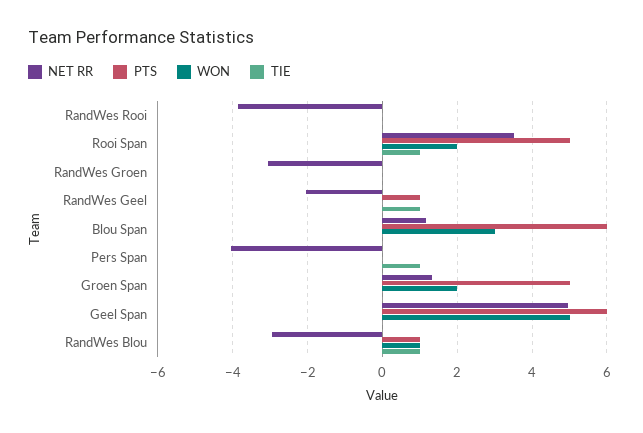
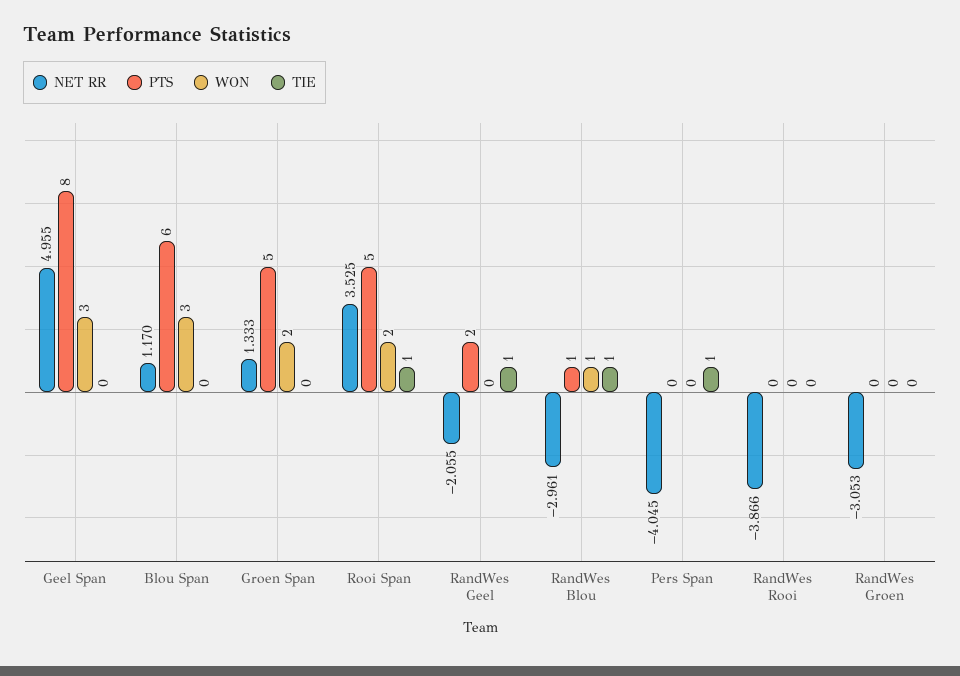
  {
    "NET RR": {
      "RandWes Rooi": -3.866,
      "Rooi Span": 3.525,
      "RandWes Groen": -3.053,
      "RandWes Geel": -2.055,
      "Blou Span": 1.17,
      "Pers Span": -4.045,
      "Groen Span": 1.333,
      "Geel Span": 4.955,
      "RandWes Blou": -2.961
    },
    "PTS": {
      "RandWes Rooi": 0,
      "Rooi Span": 5,
      "RandWes Groen": 0,
-     "RandWes Geel": 1,
+     "RandWes Geel": 2,
      "Blou Span": 6,
      "Pers Span": 0,
      "Groen Span": 5,
-     "Geel Span": 6,
+     "Geel Span": 8,
      "RandWes Blou": 1
    },
    "WON": {
      "RandWes Rooi": 0,
      "Rooi Span": 2,
      "RandWes Groen": 0,
      "RandWes Geel": 0,
      "Blou Span": 3,
      "Pers Span": 0,
      "Groen Span": 2,
-     "Geel Span": 5,
+     "Geel Span": 3,
      "RandWes Blou": 1
    },
    "TIE": {
      "RandWes Rooi": 0,
      "Rooi Span": 1,
      "RandWes Groen": 0,
      "RandWes Geel": 1,
      "Blou Span": 0,
      "Pers Span": 1,
      "Groen Span": 0,
      "Geel Span": 0,
      "RandWes Blou": 1
    }
  }

